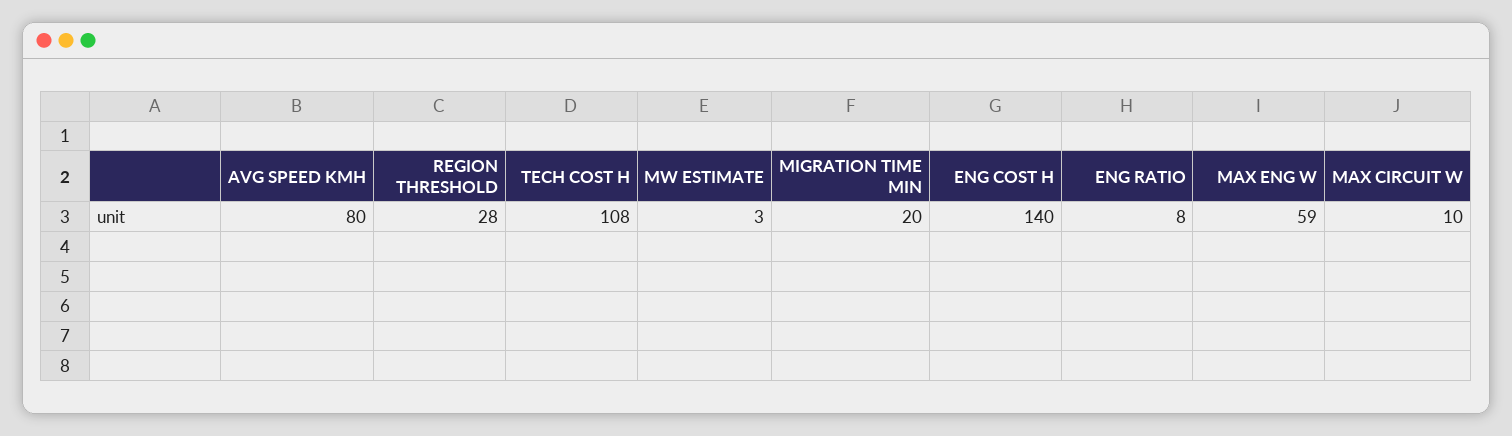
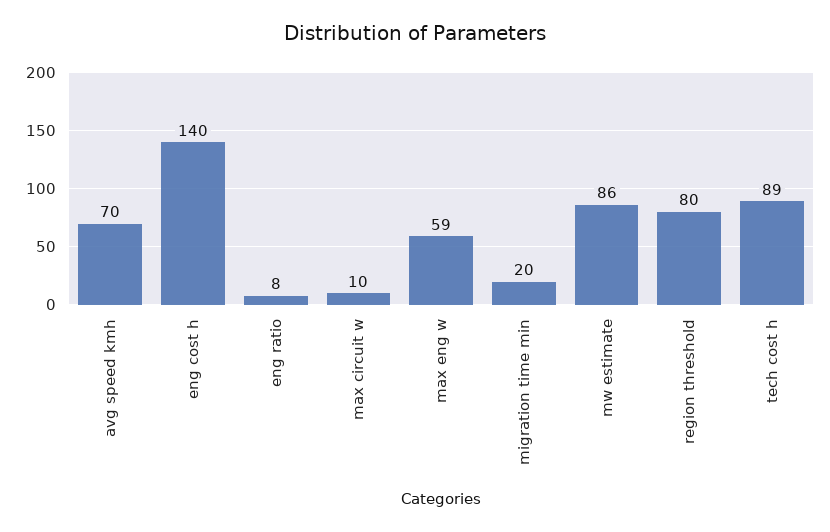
  {
-   "AVG SPEED KMH": 80,
+   "AVG SPEED KMH": 70,
-   "REGION THRESHOLD": 28,
+   "REGION THRESHOLD": 80,
-   "TECH COST H": 108,
+   "TECH COST H": 89,
-   "MW ESTIMATE": 3,
+   "MW ESTIMATE": 86,
    "MIGRATION TIME MIN": 20,
    "ENG COST H": 140,
    "ENG RATIO": 8,
    "MAX ENG W": 59,
    "MAX CIRCUIT W": 10
  }

